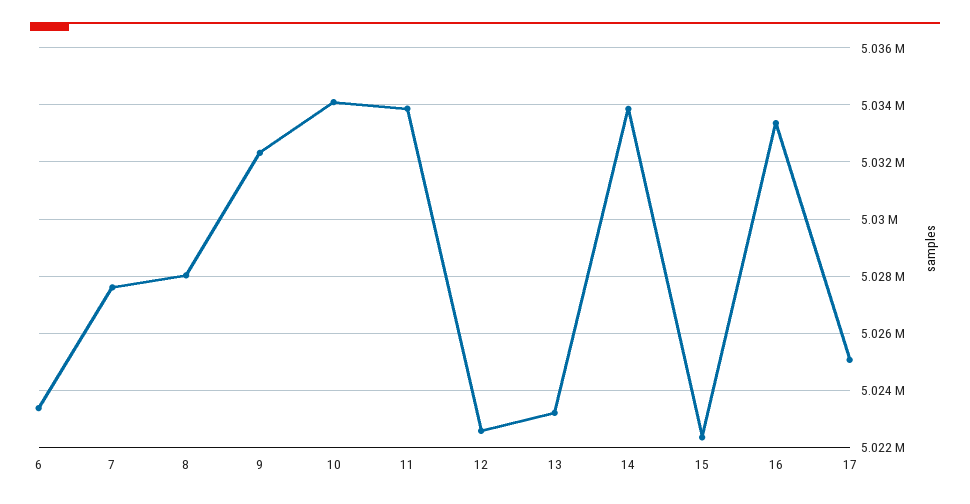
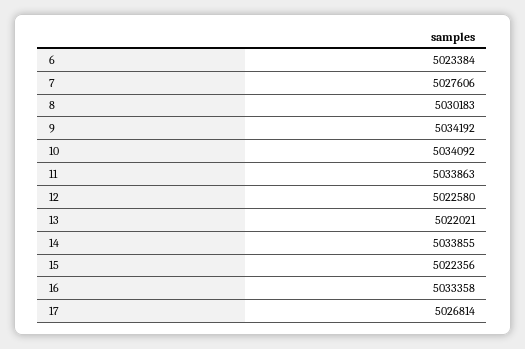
  {
    "6": 5023384,
    "7": 5027606,
-   "8": 5028000,
+   "8": 5030183,
-   "9": 5032250,
+   "9": 5034192,
    "10": 5034092,
    "11": 5033863,
    "12": 5022580,
-   "13": 5023250,
+   "13": 5022021,
    "14": 5033855,
    "15": 5022356,
    "16": 5033358,
-   "17": 5025000
+   "17": 5026814
  }

